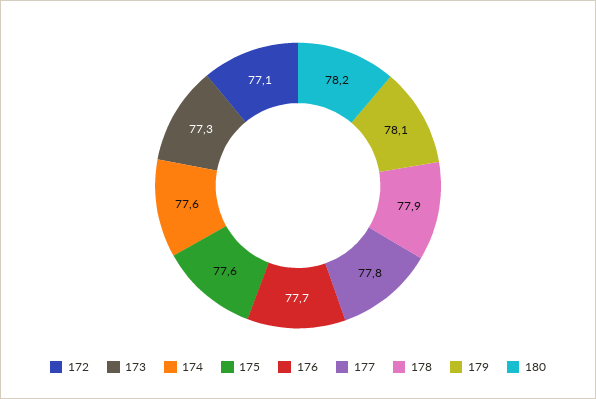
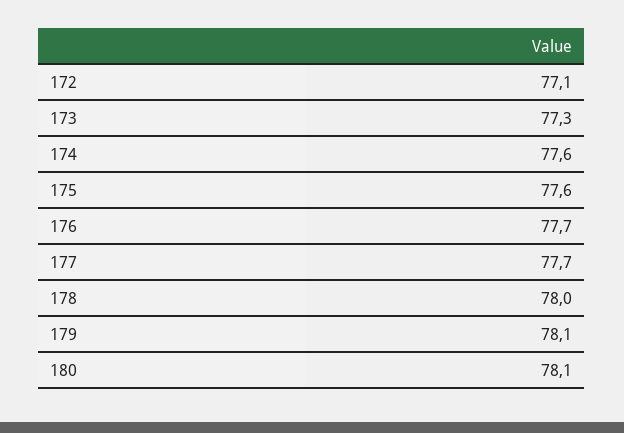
  {
    "172": 77.1,
    "173": 77.3,
    "174": 77.6,
    "175": 77.6,
    "176": 77.7,
-   "177": 77.8,
+   "177": 77.7,
-   "178": 77.9,
+   "178": 78,
    "179": 78.1,
-   "180": 78.2
+   "180": 78.1
  }

